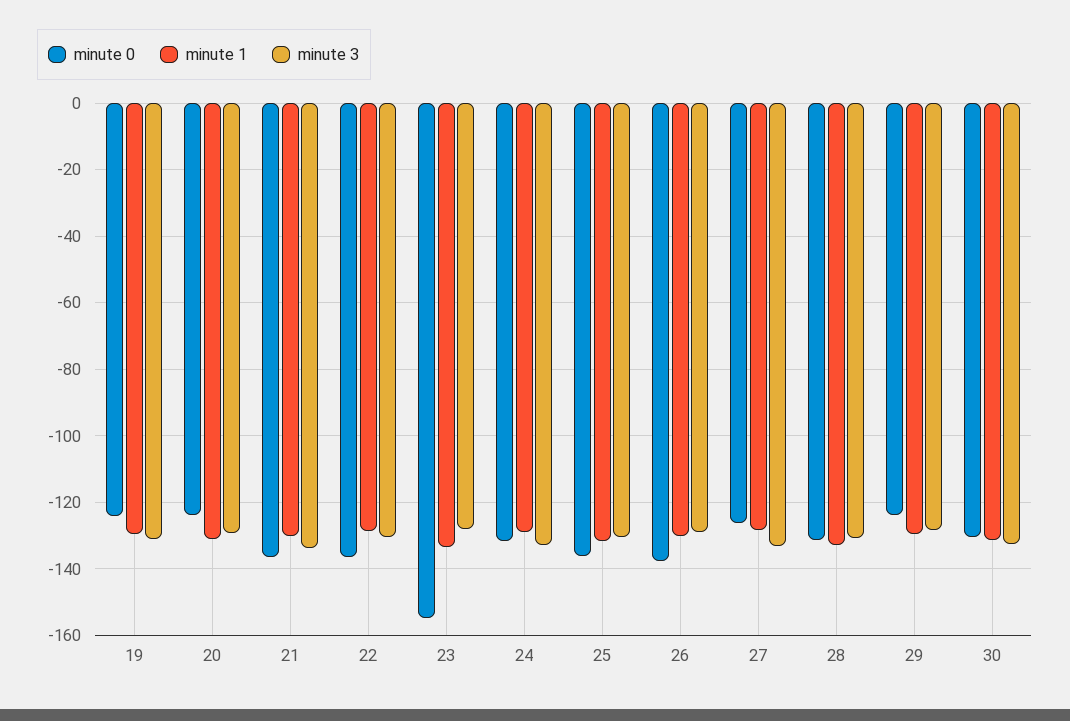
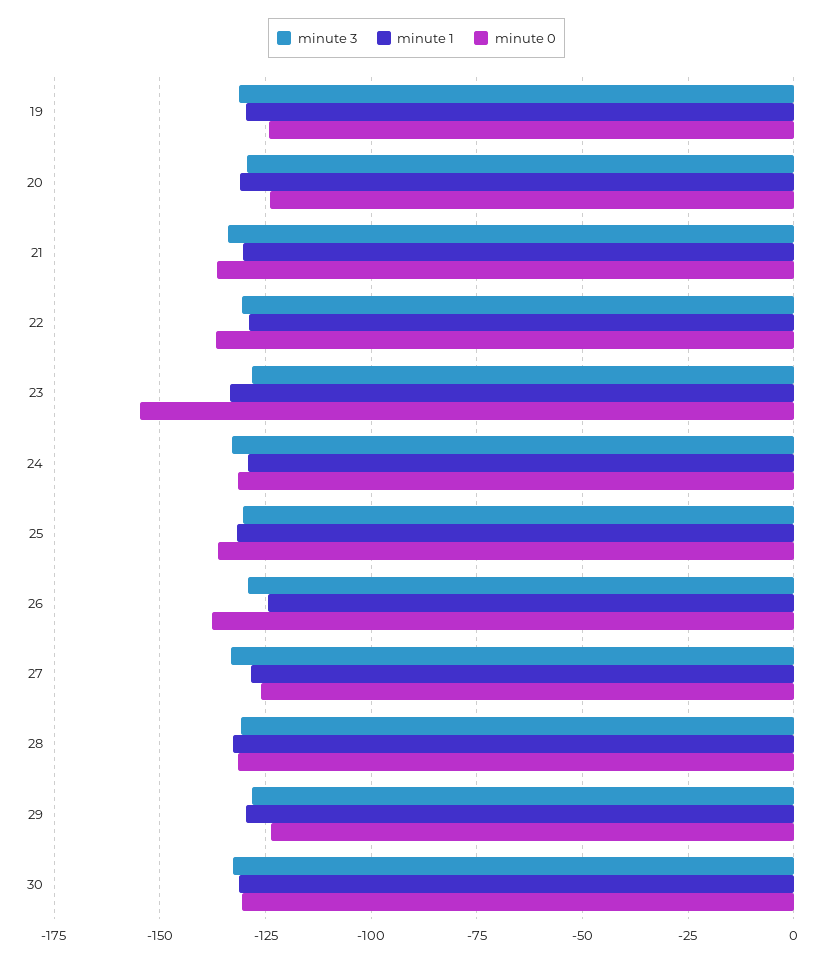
  {
    "minute 0": {
      "19": -124,
      "20": -124,
      "21": -136,
      "22": -136,
      "23": -154,
      "24": -132,
      "25": -136,
      "26": -138,
      "27": -126,
      "28": -132,
      "29": -124,
      "30": -130
    },
    "minute 1": {
      "19": -130,
      "20": -132,
      "21": -130,
      "22": -128,
      "23": -134,
      "24": -130,
      "25": -132,
-     "26": -130,
+     "26": -125,
      "27": -128,
      "28": -132,
      "29": -130,
      "30": -132
    },
    "minute 3": {
      "19": -132,
      "20": -130,
      "21": -134,
      "22": -130,
      "23": -128,
      "24": -132,
      "25": -130,
      "26": -130,
      "27": -134,
      "28": -130,
      "29": -128,
      "30": -132
    }
  }

